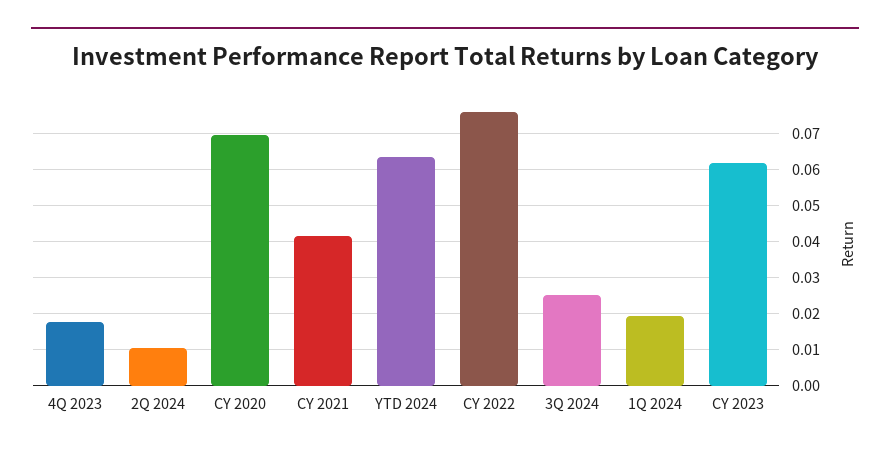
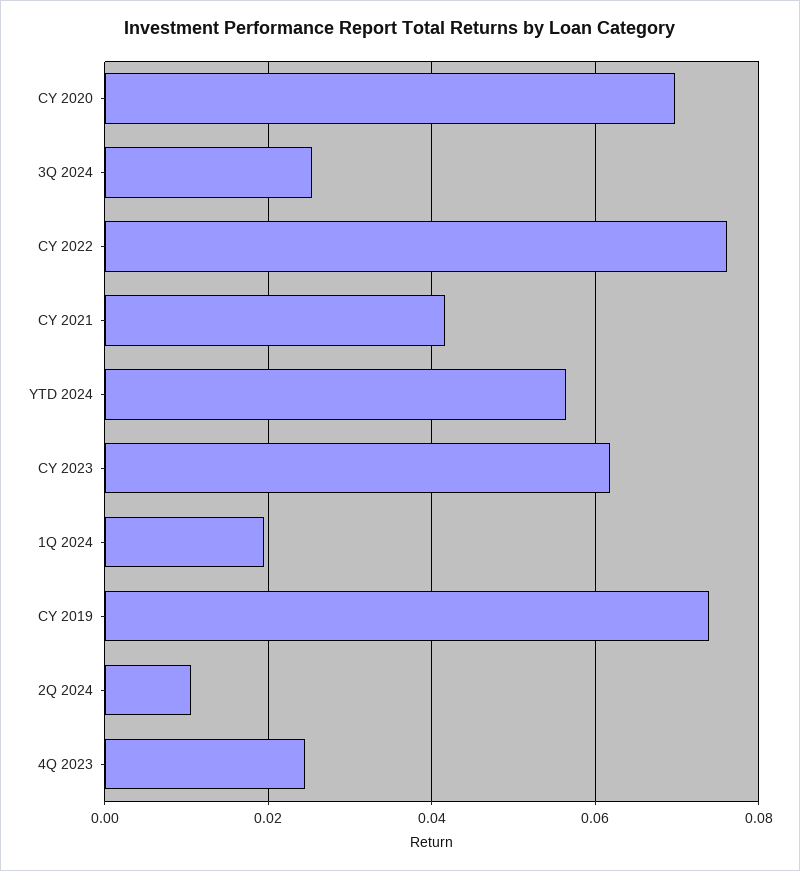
  {
-   "4Q 2023": 0.018,
+   "4Q 2023": 0.024,
    "2Q 2024": 0.01,
    "CY 2020": 0.07,
    "CY 2021": 0.042,
-   "YTD 2024": 0.064,
+   "YTD 2024": 0.056,
    "CY 2022": 0.076,
    "3Q 2024": 0.026,
    "1Q 2024": 0.02,
-   "CY 2023": 0.062
+   "CY 2023": 0.062,
+   "CY 2019": 0.074
  }

